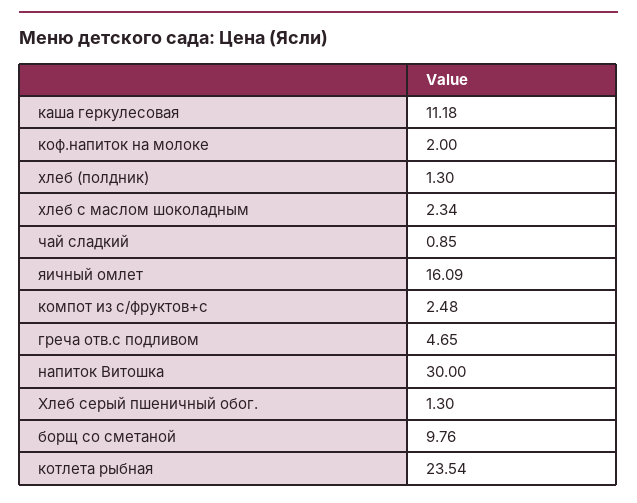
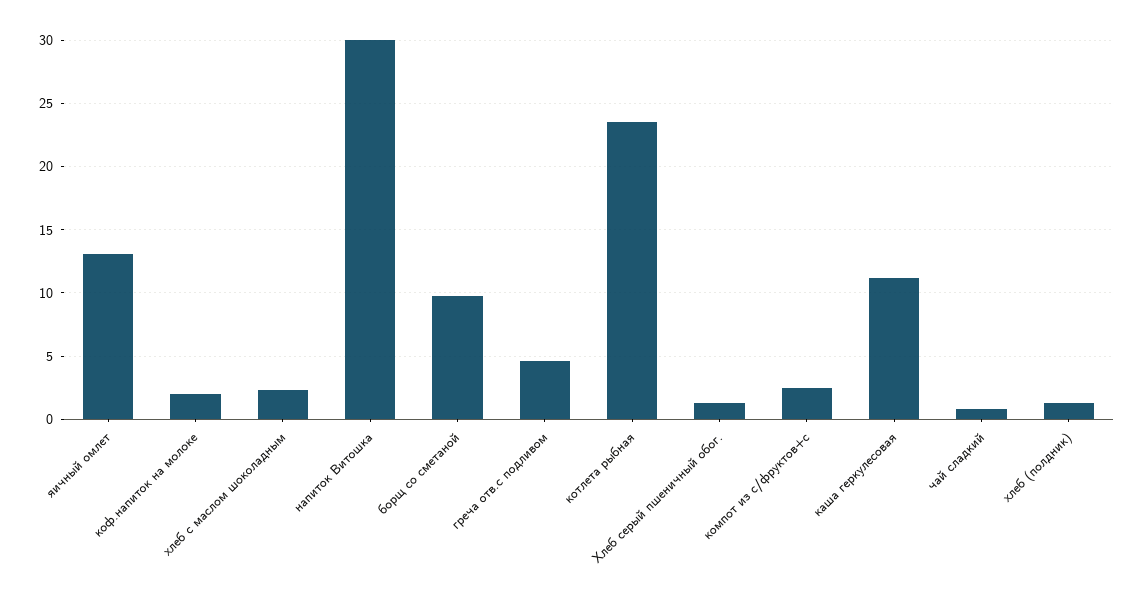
  {
    "каша геркулесовая": 11.18,
    "коф.напиток на молоке": 2,
    "хлеб (полдник)": 1.3,
    "хлеб с маслом шоколадным": 2.34,
    "чай сладкий": 0.85,
-   "яичный омлет": 16.09,
+   "яичный омлет": 13,
    "компот из с/фруктов+с": 2.48,
    "греча отв.с подливом": 4.65,
    "напиток Витошка": 30,
    "Хлеб серый пшеничный обог.": 1.3,
    "борщ со сметаной": 9.76,
    "котлета рыбная": 23.54
  }

